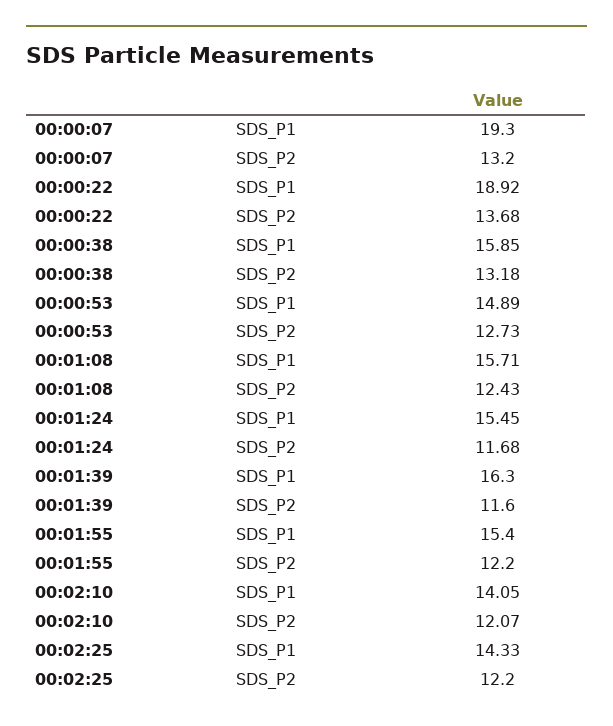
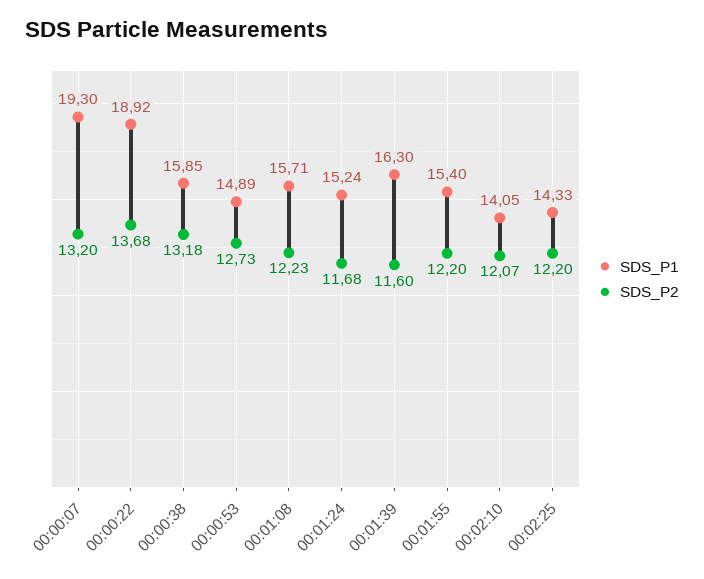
  {
    "SDS_P1": {
      "00:00:07": 19.3,
      "00:00:22": 18.92,
      "00:00:38": 15.85,
      "00:00:53": 14.89,
      "00:01:08": 15.71,
-     "00:01:24": 15.45,
+     "00:01:24": 15.24,
      "00:01:39": 16.3,
      "00:01:55": 15.4,
      "00:02:10": 14.05,
      "00:02:25": 14.33
    },
    "SDS_P2": {
      "00:00:07": 13.2,
      "00:00:22": 13.68,
      "00:00:38": 13.18,
      "00:00:53": 12.73,
-     "00:01:08": 12.43,
+     "00:01:08": 12.23,
      "00:01:24": 11.68,
      "00:01:39": 11.6,
      "00:01:55": 12.2,
      "00:02:10": 12.07,
      "00:02:25": 12.2
    }
  }

